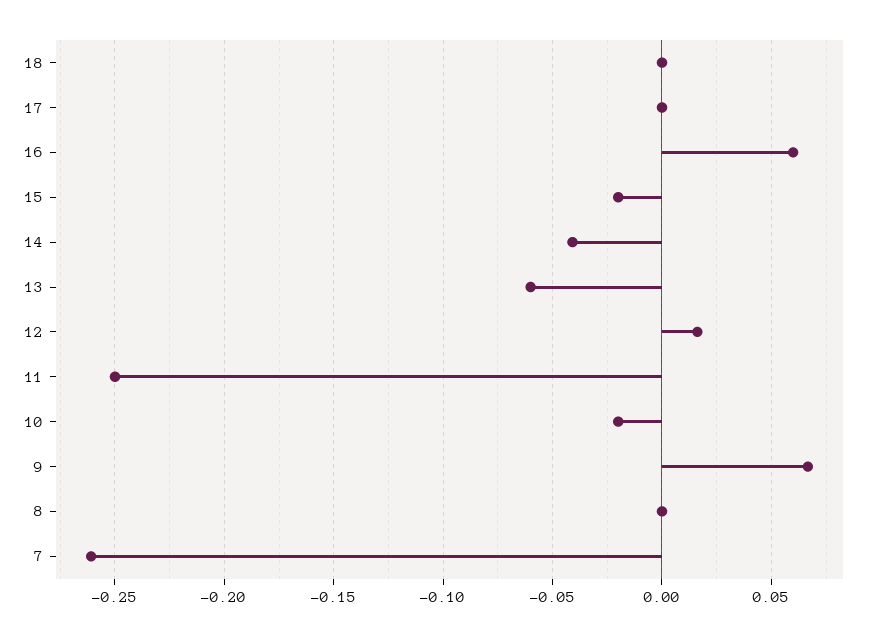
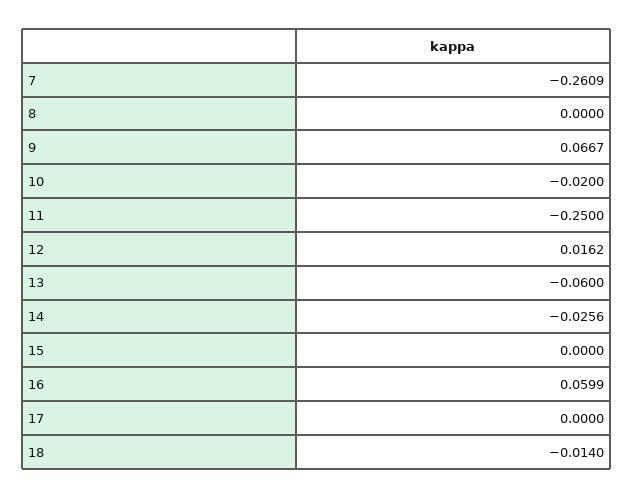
  {
-   "18": 0,
+   "18": -0.014,
    "17": 0,
    "16": 0.0599,
-   "15": -0.02,
+   "15": 0,
-   "14": -0.04,
+   "14": -0.0256,
    "13": -0.06,
    "12": 0.0162,
    "11": -0.25,
    "10": -0.02,
    "9": 0.0667,
    "8": 0,
    "7": -0.2609
  }

